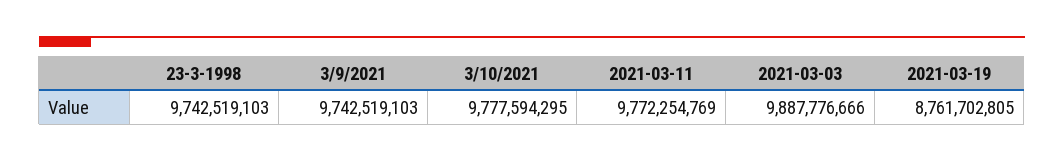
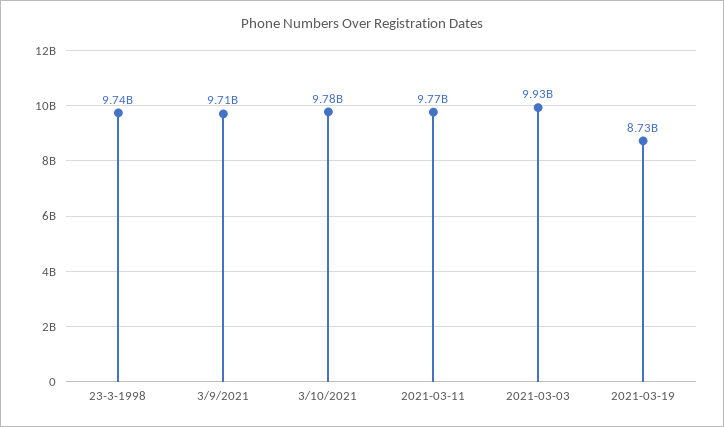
  {
    "23-3-1998": 9742519103,
-   "3/9/2021": 9742519103,
+   "3/9/2021": 9710000000,
    "3/10/2021": 9777594295,
    "2021-03-11": 9772254769,
-   "2021-03-03": 9887776666,
+   "2021-03-03": 9930000000,
-   "2021-03-19": 8761702805
+   "2021-03-19": 8730000000
  }

